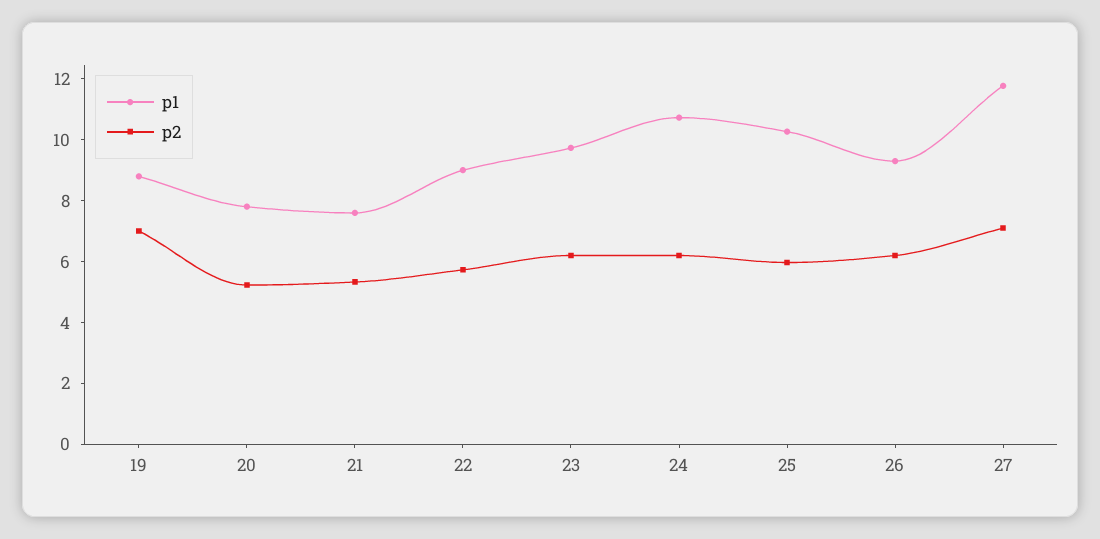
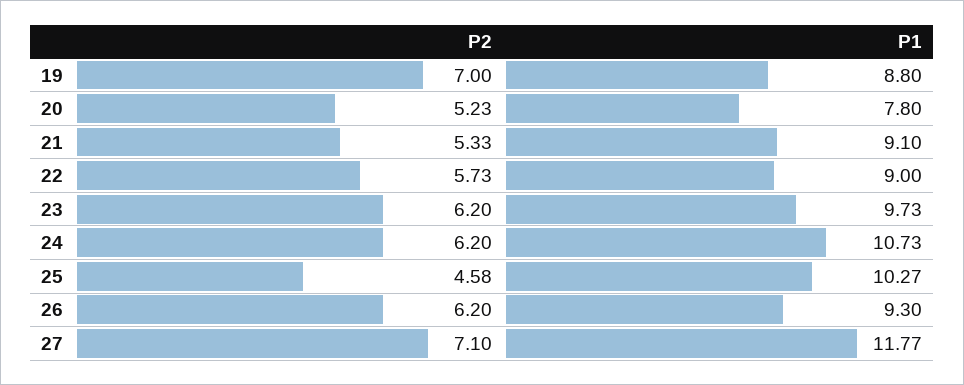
  {
    "p1": {
      "19": 8.8,
      "20": 7.8,
-     "21": 7.5,
+     "21": 9.1,
      "22": 9,
      "23": 9.73,
      "24": 10.73,
      "25": 10.27,
      "26": 9.3,
      "27": 11.77
    },
    "p2": {
      "19": 7,
      "20": 5.23,
      "21": 5.33,
      "22": 5.73,
      "23": 6.2,
      "24": 6.2,
-     "25": 6,
+     "25": 4.58,
      "26": 6.2,
      "27": 7.1
    }
  }

